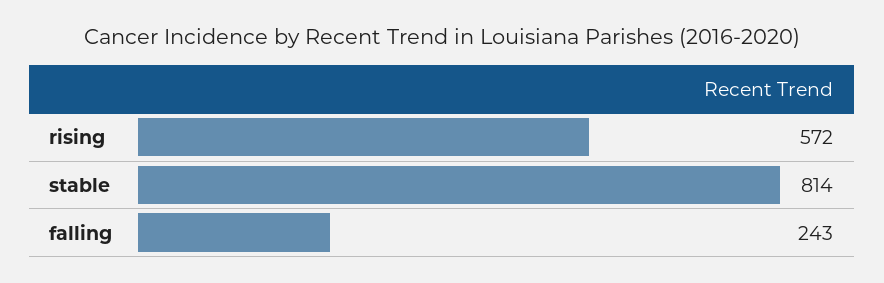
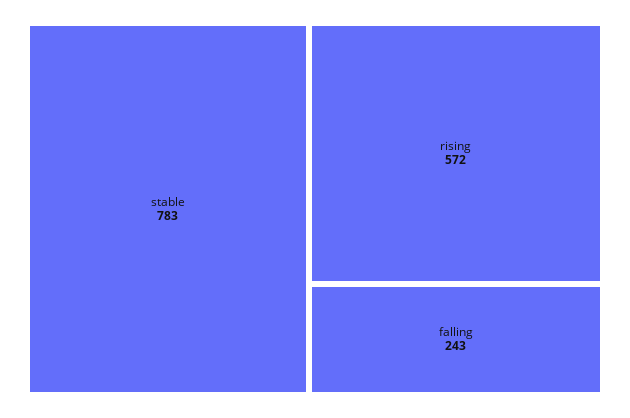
  {
    "rising": 572,
-   "stable": 814,
+   "stable": 783,
    "falling": 243
  }

